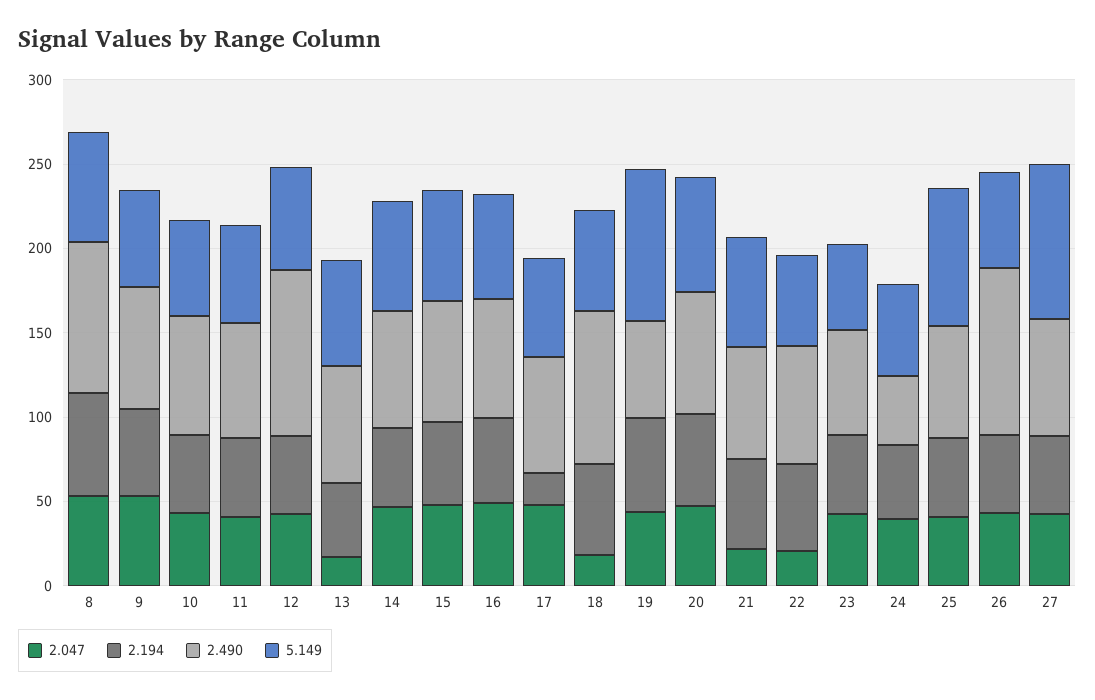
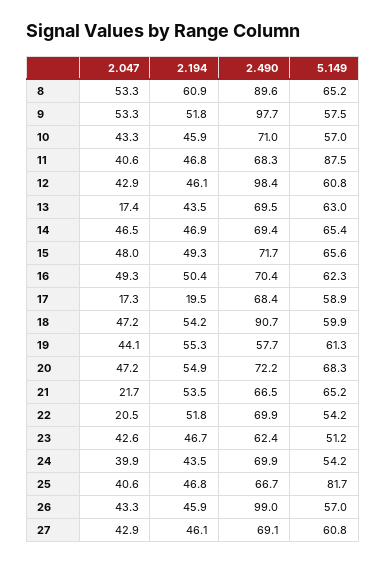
  {
    "2.047": {
      "8": 53.3,
      "9": 53.3,
      "10": 43.3,
      "11": 40.6,
      "12": 42.9,
      "13": 17.4,
      "14": 46.5,
      "15": 48,
      "16": 49.3,
-     "17": 50,
+     "17": 17.3,
-     "18": 20,
+     "18": 47.2,
      "19": 44.1,
      "20": 47.2,
      "21": 21.7,
      "22": 20.5,
      "23": 42.6,
      "24": 39.9,
      "25": 40.6,
      "26": 43.3,
      "27": 42.9
    },
    "2.194": {
      "8": 60.9,
      "9": 51.8,
      "10": 45.9,
      "11": 46.8,
      "12": 46.1,
      "13": 43.5,
      "14": 46.9,
      "15": 49.3,
      "16": 50.4,
      "17": 19.5,
      "18": 54.2,
      "19": 55.3,
      "20": 54.9,
      "21": 53.5,
      "22": 51.8,
      "23": 46.7,
      "24": 43.5,
      "25": 46.8,
      "26": 45.9,
      "27": 46.1
    },
    "2.490": {
      "8": 89.6,
-     "9": 70,
+     "9": 97.7,
      "10": 71,
      "11": 68.3,
      "12": 98.4,
      "13": 69.5,
      "14": 69.4,
      "15": 71.7,
      "16": 70.4,
      "17": 68.4,
      "18": 90.7,
      "19": 57.7,
      "20": 72.2,
      "21": 66.5,
      "22": 69.9,
      "23": 62.4,
-     "24": 40,
+     "24": 69.9,
      "25": 66.7,
      "26": 99,
      "27": 69.1
    },
    "5.149": {
      "8": 65.2,
      "9": 57.5,
      "10": 57,
-     "11": 60,
+     "11": 87.5,
      "12": 60.8,
      "13": 63,
      "14": 65.4,
      "15": 65.6,
      "16": 62.3,
      "17": 58.9,
      "18": 59.9,
-     "19": 90,
+     "19": 61.3,
      "20": 68.3,
      "21": 65.2,
      "22": 54.2,
      "23": 51.2,
      "24": 54.2,
      "25": 81.7,
      "26": 57,
-     "27": 90
+     "27": 60.8
    }
  }

